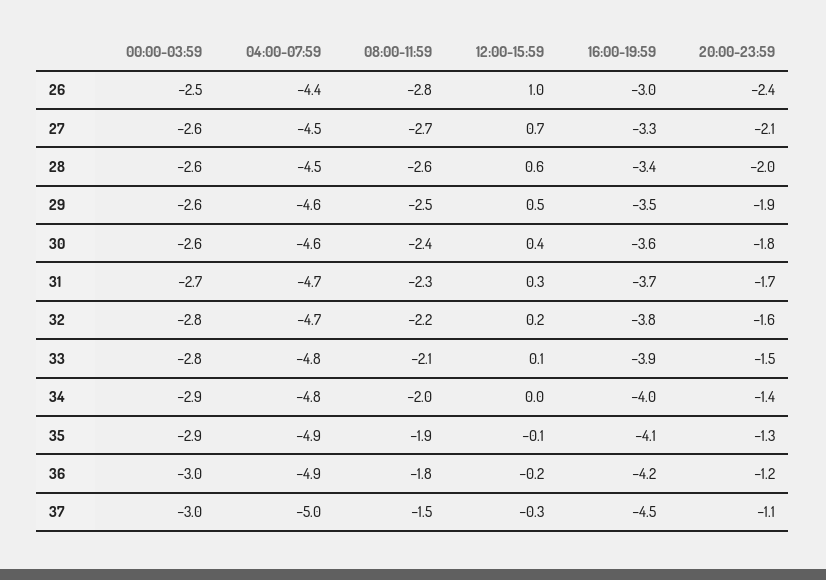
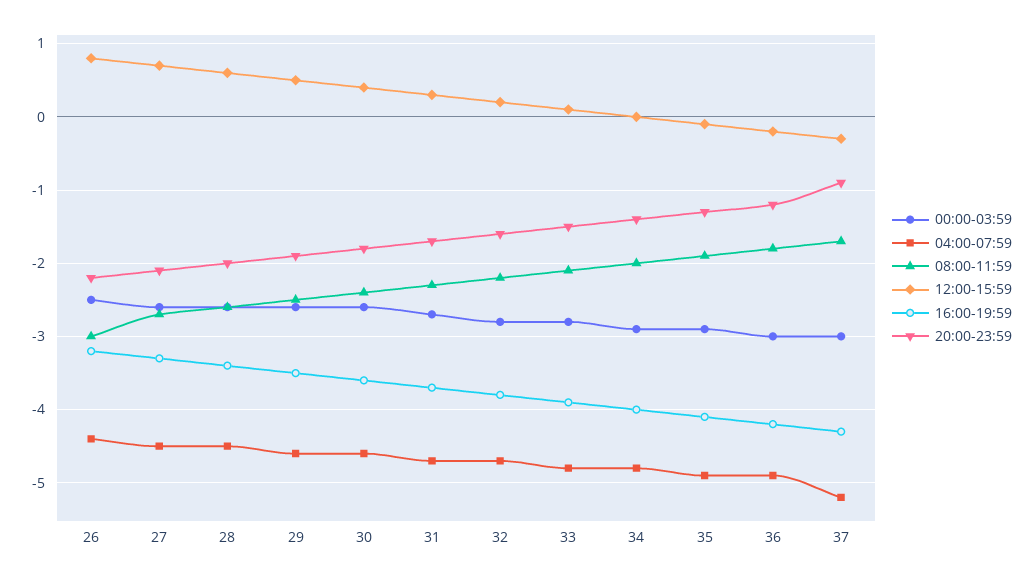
  {
    "00:00-03:59": {
      "26": -2.5,
      "27": -2.6,
      "28": -2.6,
      "29": -2.6,
      "30": -2.6,
      "31": -2.7,
      "32": -2.8,
      "33": -2.8,
      "34": -2.9,
      "35": -2.9,
      "36": -3,
      "37": -3
    },
    "04:00-07:59": {
      "26": -4.4,
      "27": -4.5,
      "28": -4.5,
      "29": -4.6,
      "30": -4.6,
      "31": -4.7,
      "32": -4.7,
      "33": -4.8,
      "34": -4.8,
      "35": -4.9,
      "36": -4.9,
-     "37": -5
+     "37": -5.2
    },
    "08:00-11:59": {
-     "26": -2.8,
+     "26": -3,
      "27": -2.7,
      "28": -2.6,
      "29": -2.5,
      "30": -2.4,
      "31": -2.3,
      "32": -2.2,
      "33": -2.1,
      "34": -2,
      "35": -1.9,
      "36": -1.8,
-     "37": -1.5
+     "37": -1.7
    },
    "12:00-15:59": {
-     "26": 1,
+     "26": 0.8,
      "27": 0.7,
      "28": 0.6,
      "29": 0.5,
      "30": 0.4,
      "31": 0.3,
      "32": 0.2,
      "33": 0.1,
      "34": 0,
      "35": -0.1,
      "36": -0.2,
      "37": -0.3
    },
    "16:00-19:59": {
-     "26": -3,
+     "26": -3.2,
      "27": -3.3,
      "28": -3.4,
      "29": -3.5,
      "30": -3.6,
      "31": -3.7,
      "32": -3.8,
      "33": -3.9,
      "34": -4,
      "35": -4.1,
      "36": -4.2,
-     "37": -4.5
+     "37": -4.3
    },
    "20:00-23:59": {
-     "26": -2.4,
+     "26": -2.2,
      "27": -2.1,
      "28": -2,
      "29": -1.9,
      "30": -1.8,
      "31": -1.7,
      "32": -1.6,
      "33": -1.5,
      "34": -1.4,
      "35": -1.3,
      "36": -1.2,
-     "37": -1.1
+     "37": -0.9
    }
  }

